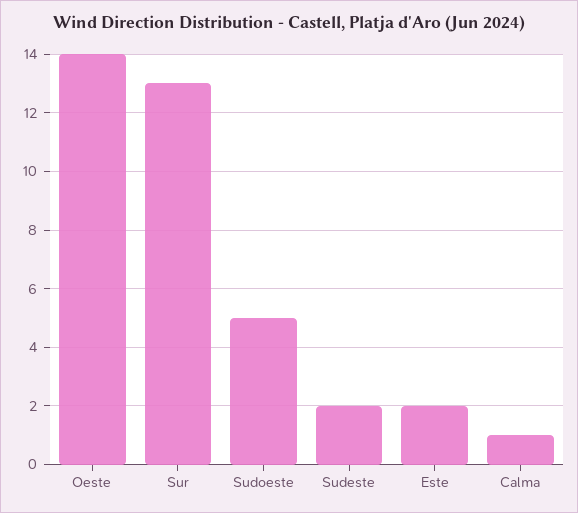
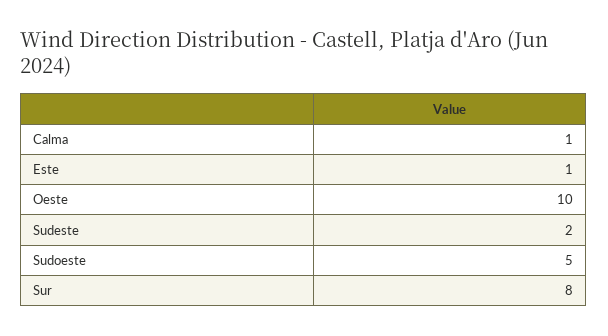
  {
-   "Oeste": 14,
+   "Oeste": 10,
-   "Sur": 13,
+   "Sur": 8,
    "Sudoeste": 5,
    "Sudeste": 2,
-   "Este": 2,
+   "Este": 1,
    "Calma": 1
  }

